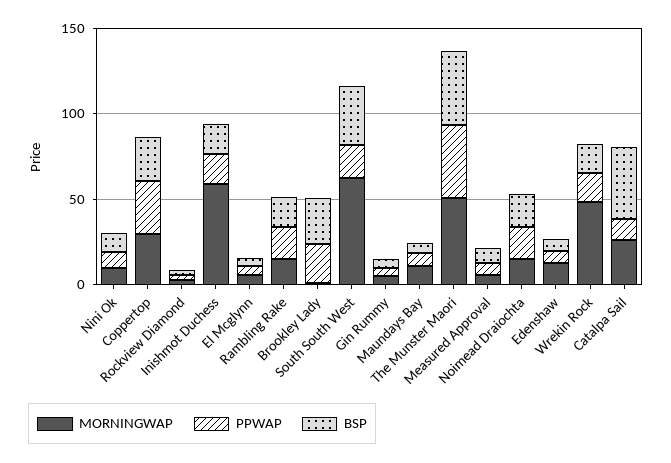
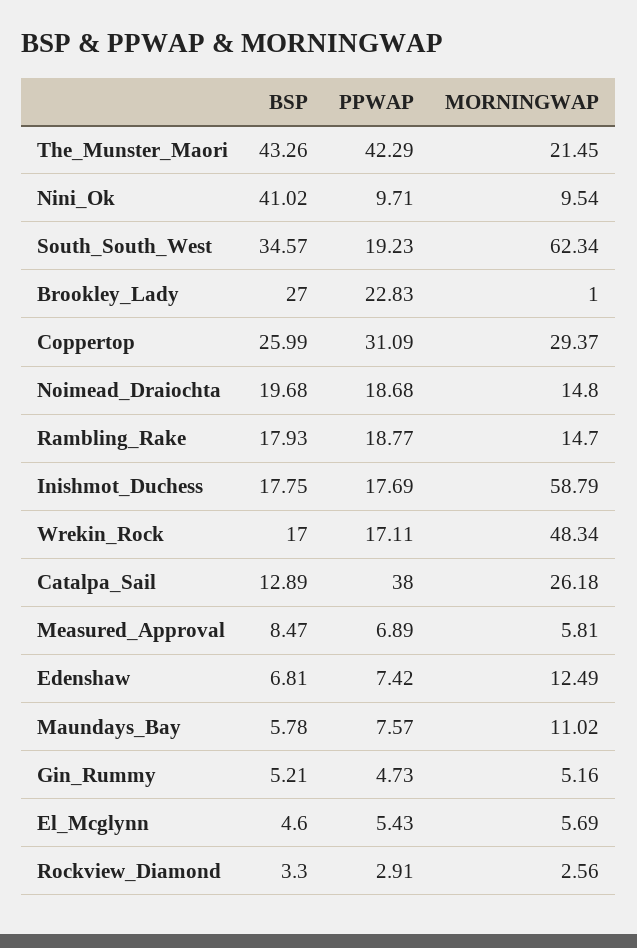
  {
    "MORNINGWAP": {
      "Nini Ok": 9.54,
      "Coppertop": 29.37,
      "Rockview Diamond": 2.56,
      "Inishmot Duchess": 58.79,
      "El Mcglynn": 5.69,
      "Rambling Rake": 14.7,
      "Brookley Lady": 1,
      "South South West": 62.34,
      "Gin Rummy": 5.16,
      "Maundays Bay": 11.02,
-     "The Munster Maori": 50,
+     "The Munster Maori": 21.45,
      "Measured Approval": 5.81,
      "Noimead Draiochta": 14.8,
      "Edenshaw": 12.49,
      "Wrekin Rock": 48.34,
      "Catalpa Sail": 26.18
    },
    "PPWAP": {
      "Nini Ok": 9.71,
      "Coppertop": 31.09,
      "Rockview Diamond": 2.91,
      "Inishmot Duchess": 17.69,
      "El Mcglynn": 5.43,
      "Rambling Rake": 18.77,
      "Brookley Lady": 22.83,
      "South South West": 19.23,
      "Gin Rummy": 4.73,
      "Maundays Bay": 7.57,
      "The Munster Maori": 42.29,
      "Measured Approval": 6.89,
      "Noimead Draiochta": 18.68,
      "Edenshaw": 7.42,
      "Wrekin Rock": 17.11,
-     "Catalpa Sail": 10
+     "Catalpa Sail": 38
    },
    "BSP": {
-     "Nini Ok": 10,
+     "Nini Ok": 41.02,
      "Coppertop": 25.99,
      "Rockview Diamond": 3.3,
      "Inishmot Duchess": 17.75,
      "El Mcglynn": 4.6,
      "Rambling Rake": 17.93,
      "Brookley Lady": 27,
      "South South West": 34.57,
      "Gin Rummy": 5.21,
      "Maundays Bay": 5.78,
      "The Munster Maori": 43.26,
      "Measured Approval": 8.47,
      "Noimead Draiochta": 19.68,
      "Edenshaw": 6.81,
      "Wrekin Rock": 17,
-     "Catalpa Sail": 40
+     "Catalpa Sail": 12.89
    }
  }

